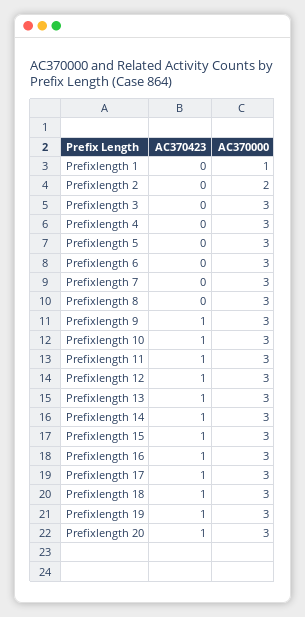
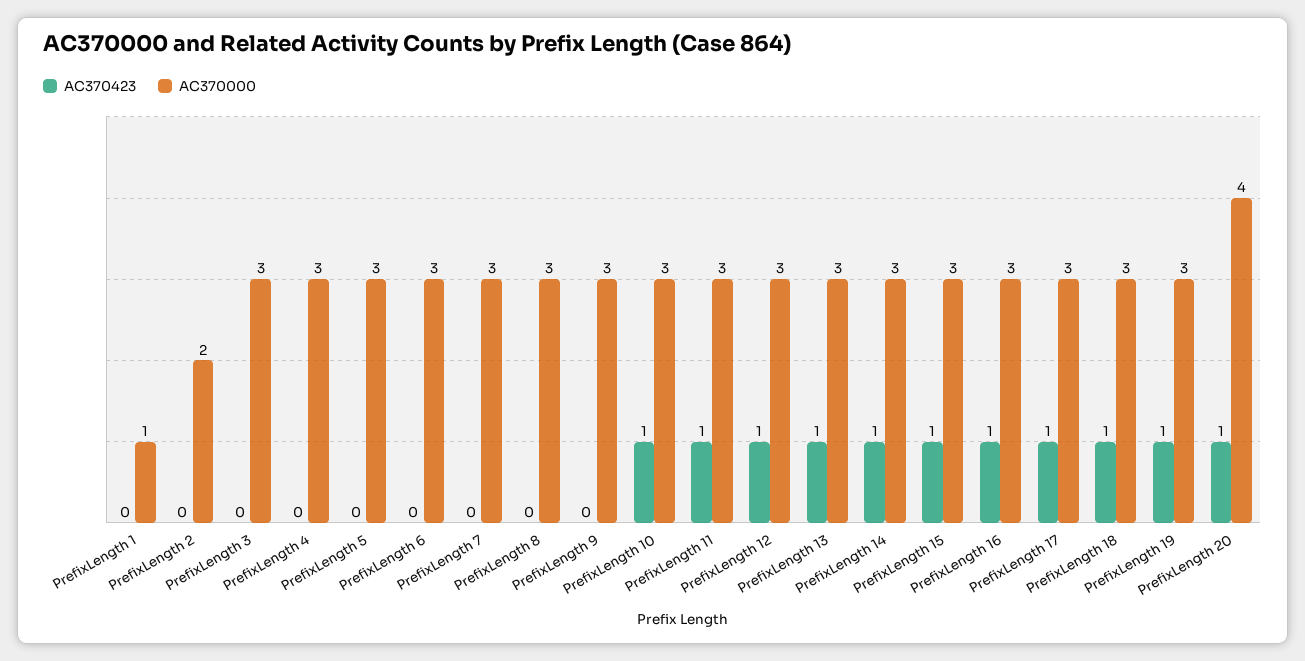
  {
    "AC370423": {
      "Prefixlength 1": 0,
      "Prefixlength 2": 0,
      "Prefixlength 3": 0,
      "Prefixlength 4": 0,
      "Prefixlength 5": 0,
      "Prefixlength 6": 0,
      "Prefixlength 7": 0,
      "Prefixlength 8": 0,
-     "Prefixlength 9": 1,
+     "Prefixlength 9": 0,
      "Prefixlength 10": 1,
      "Prefixlength 11": 1,
      "Prefixlength 12": 1,
      "Prefixlength 13": 1,
      "Prefixlength 14": 1,
      "Prefixlength 15": 1,
      "Prefixlength 16": 1,
      "Prefixlength 17": 1,
      "Prefixlength 18": 1,
      "Prefixlength 19": 1,
      "Prefixlength 20": 1
    },
    "AC370000": {
      "Prefixlength 1": 1,
      "Prefixlength 2": 2,
      "Prefixlength 3": 3,
      "Prefixlength 4": 3,
      "Prefixlength 5": 3,
      "Prefixlength 6": 3,
      "Prefixlength 7": 3,
      "Prefixlength 8": 3,
      "Prefixlength 9": 3,
      "Prefixlength 10": 3,
      "Prefixlength 11": 3,
      "Prefixlength 12": 3,
      "Prefixlength 13": 3,
      "Prefixlength 14": 3,
      "Prefixlength 15": 3,
      "Prefixlength 16": 3,
      "Prefixlength 17": 3,
      "Prefixlength 18": 3,
      "Prefixlength 19": 3,
-     "Prefixlength 20": 3
+     "Prefixlength 20": 4
    }
  }

